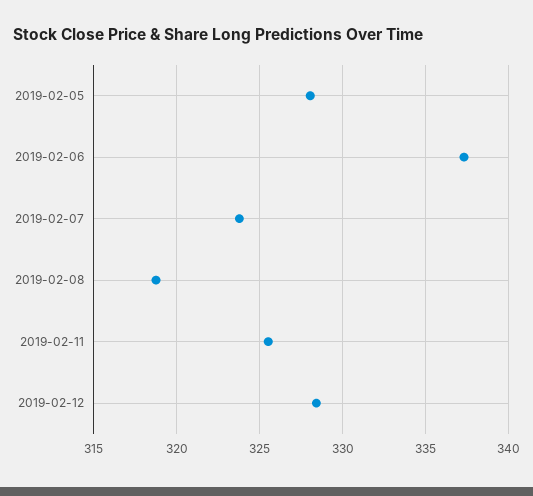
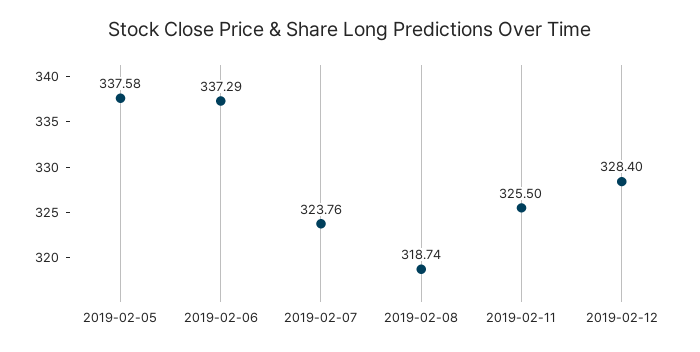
  {
-   "2019-02-05": 328,
+   "2019-02-05": 337.58,
    "2019-02-06": 337.29,
    "2019-02-07": 323.76,
    "2019-02-08": 318.74,
    "2019-02-11": 325.5,
    "2019-02-12": 328.4
  }

